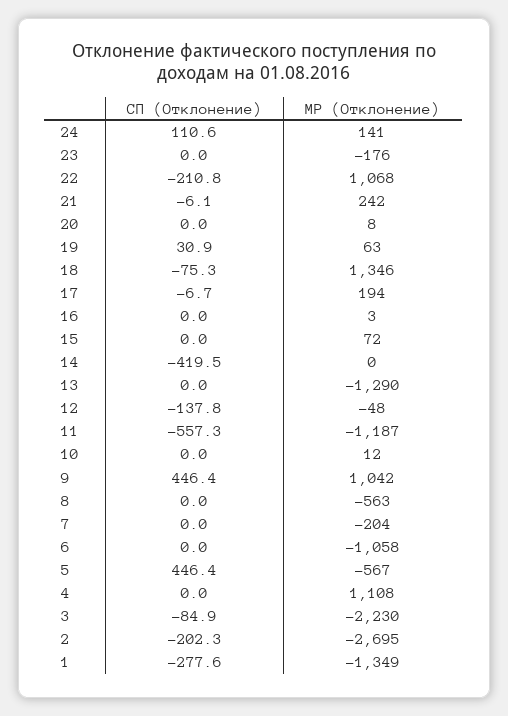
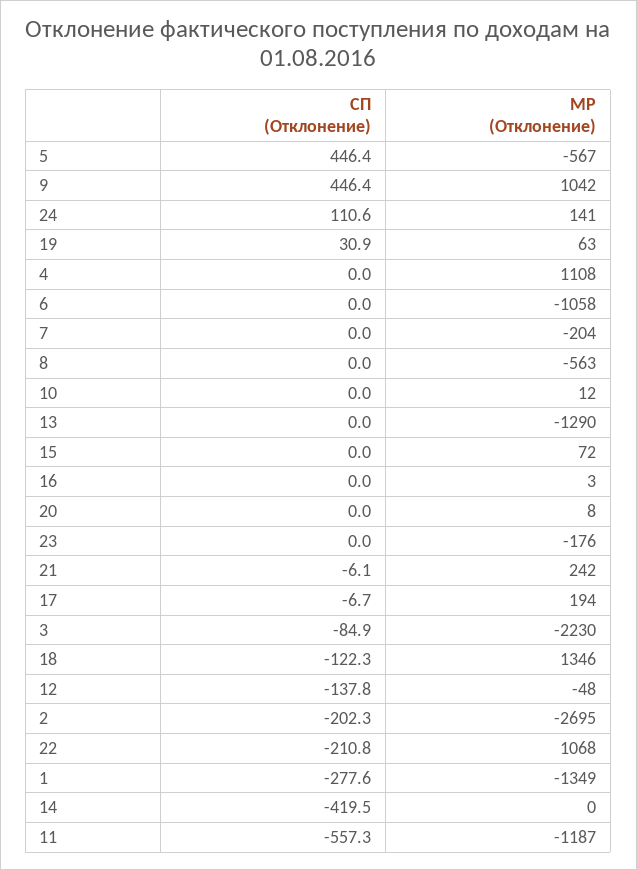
  {
    "СП (Отклонение)": {
      "24": 110.6,
      "23": 0,
      "22": -210.8,
      "21": -6.1,
      "20": 0,
      "19": 30.9,
-     "18": -75.3,
+     "18": -122.3,
      "17": -6.7,
      "16": 0,
      "15": 0,
      "14": -419.5,
      "13": 0,
      "12": -137.8,
      "11": -557.3,
      "10": 0,
      "9": 446.4,
      "8": 0,
      "7": 0,
      "6": 0,
      "5": 446.4,
      "4": 0,
      "3": -84.9,
      "2": -202.3,
      "1": -277.6
    },
    "МР (Отклонение)": {
      "24": 141,
      "23": -176,
      "22": 1068,
      "21": 242,
      "20": 8,
      "19": 63,
      "18": 1346,
      "17": 194,
      "16": 3,
      "15": 72,
      "14": 0,
      "13": -1290,
      "12": -48,
      "11": -1187,
      "10": 12,
      "9": 1042,
      "8": -563,
      "7": -204,
      "6": -1058,
      "5": -567,
      "4": 1108,
      "3": -2230,
      "2": -2695,
      "1": -1349
    }
  }

